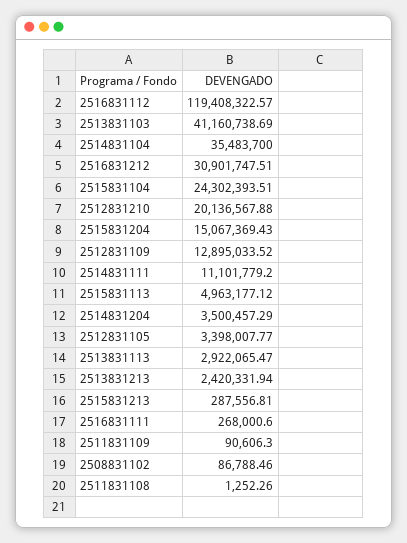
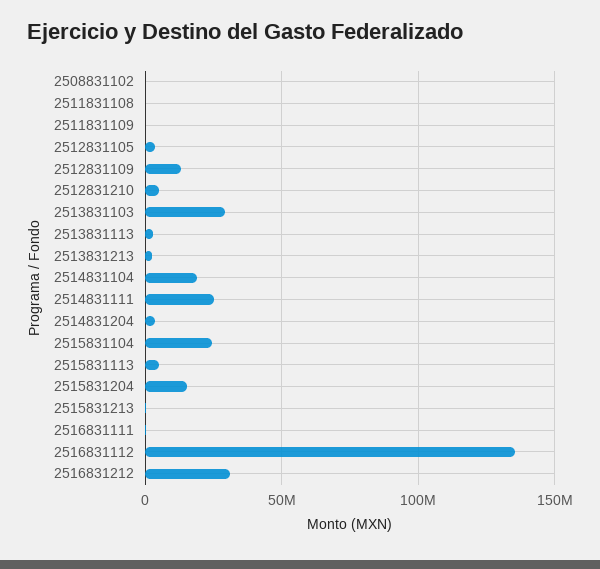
  {
-   "2516831112": 119408322.57,
+   "2516831112": 135000000,
-   "2513831103": 41160738.69,
+   "2513831103": 30000000,
-   "2514831104": 35483700,
+   "2514831104": 20000000,
    "2516831212": 30901747.51,
    "2515831104": 24302393.51,
-   "2512831210": 20136567.88,
+   "2512831210": 5000000,
    "2515831204": 15067369.43,
    "2512831109": 12895033.52,
-   "2514831111": 11101779.2,
+   "2514831111": 25000000,
    "2515831113": 4963177.12,
    "2514831204": 3500457.29,
    "2512831105": 3398007.77,
    "2513831113": 2922065.47,
    "2513831213": 2420331.94,
    "2515831213": 287556.81,
    "2516831111": 268000.6,
    "2511831109": 90606.3,
    "2508831102": 86788.46,
    "2511831108": 1252.26
  }

